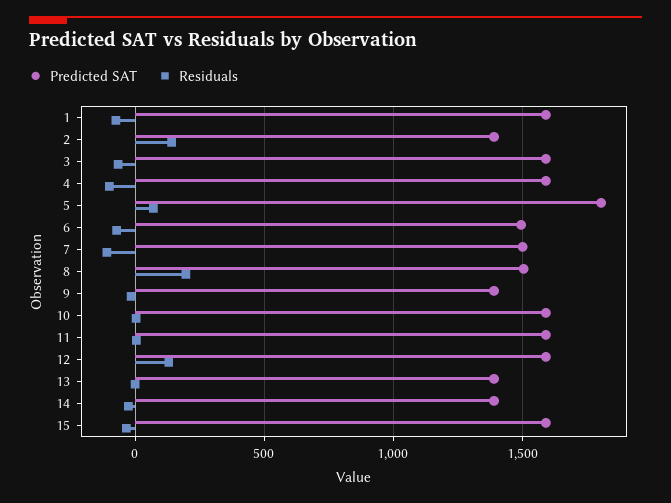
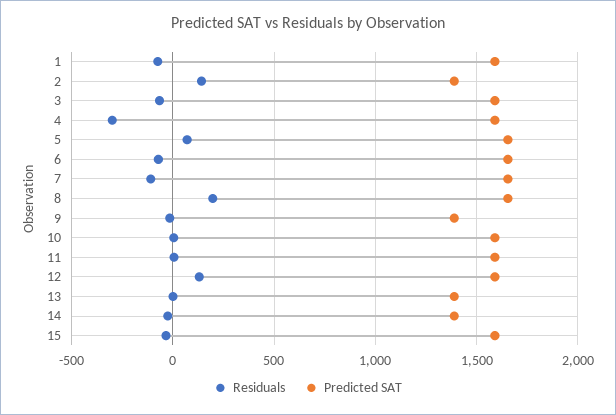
  {
    "Predicted SAT": {
      "1": 1600,
      "2": 1400,
      "3": 1600,
      "4": 1600,
-     "5": 1800,
+     "5": 1650,
-     "6": 1500,
+     "6": 1650,
-     "7": 1500,
+     "7": 1650,
-     "8": 1500,
+     "8": 1650,
      "9": 1400,
      "10": 1600,
      "11": 1600,
      "12": 1600,
      "13": 1400,
      "14": 1400,
      "15": 1600
    },
    "Residuals": {
      "1": -100,
      "2": 150,
      "3": -50,
-     "4": -100,
+     "4": -300,
      "5": 50,
      "6": -50,
      "7": -100,
      "8": 200,
      "9": 0,
      "10": 0,
      "11": 0,
      "12": 150,
      "13": 0,
      "14": -50,
      "15": -50
    }
  }

